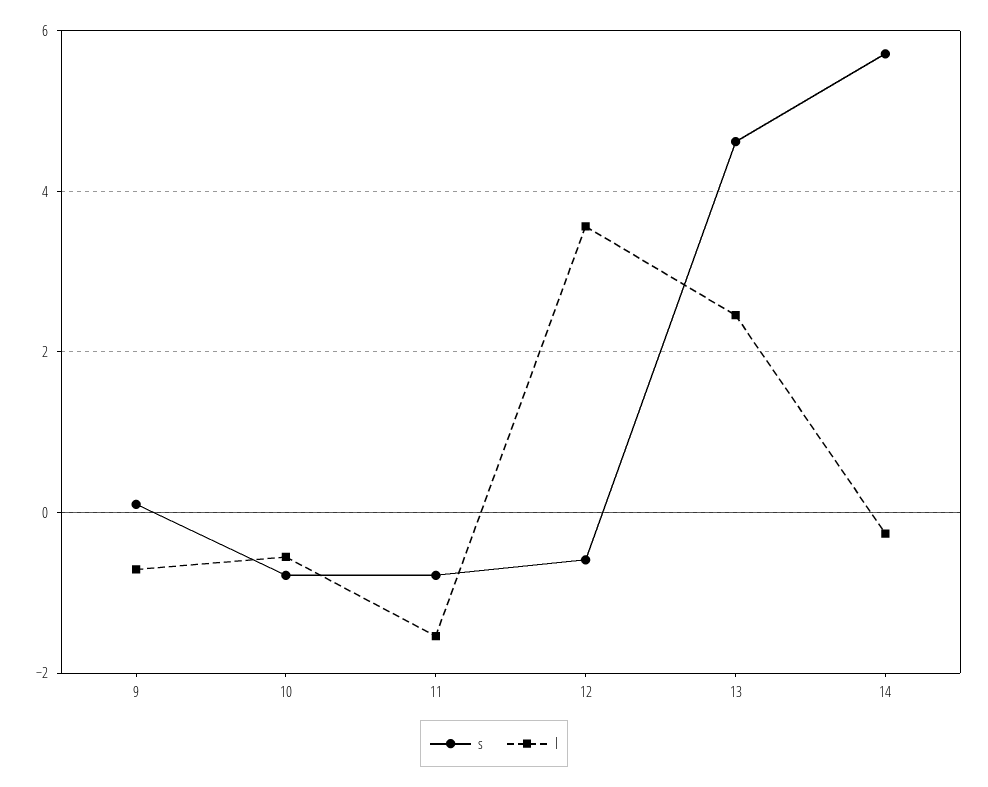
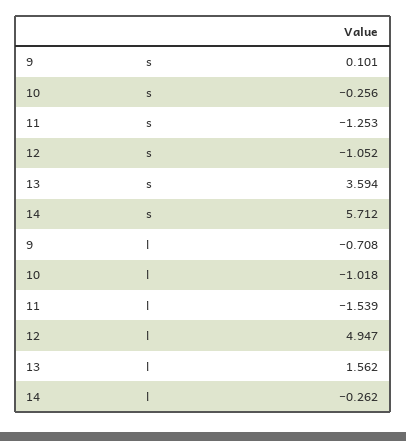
  {
    "s": {
      "9": 0.101,
-     "10": -0.8,
+     "10": -0.256,
-     "11": -0.8,
+     "11": -1.253,
-     "12": -0.6,
+     "12": -1.052,
-     "13": 4.6,
+     "13": 3.594,
      "14": 5.712
    },
    "l": {
      "9": -0.708,
-     "10": -0.6,
+     "10": -1.018,
      "11": -1.539,
-     "12": 3.6,
+     "12": 4.947,
-     "13": 2.4,
+     "13": 1.562,
      "14": -0.262
    }
  }

